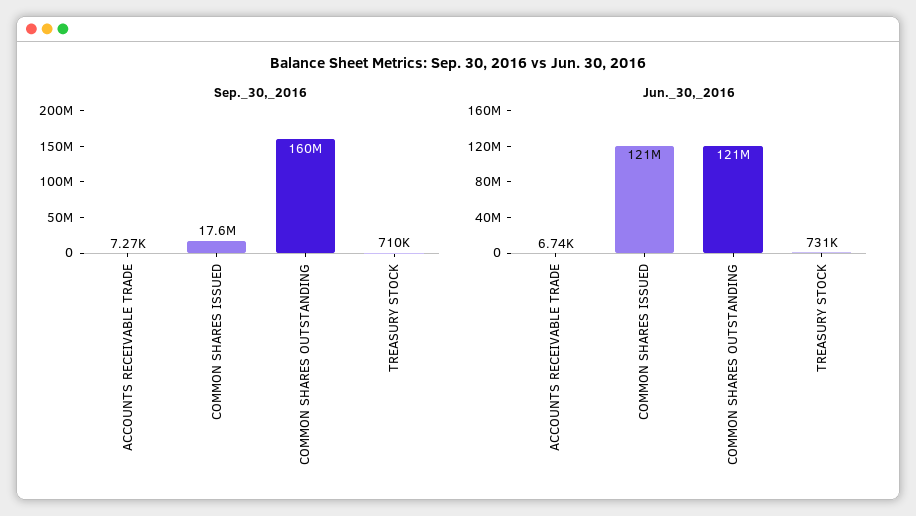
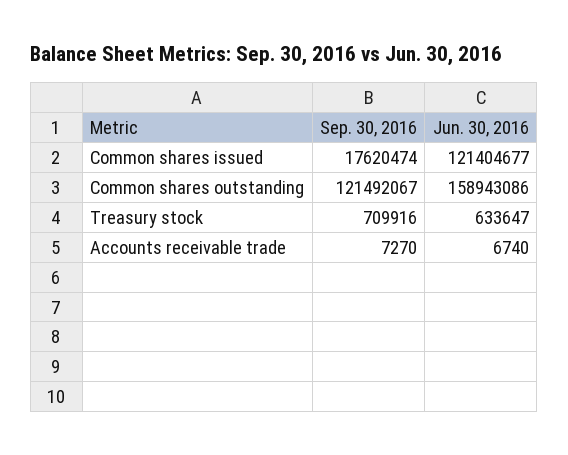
  {
    "Sep._30,_2016": {
      "ACCOUNTS RECEIVABLE TRADE": 7270,
      "COMMON SHARES ISSUED": 17620474,
-     "COMMON SHARES OUTSTANDING": 160000000,
+     "COMMON SHARES OUTSTANDING": 121492067,
      "TREASURY STOCK": 709916
    },
    "Jun._30,_2016": {
      "ACCOUNTS RECEIVABLE TRADE": 6740,
      "COMMON SHARES ISSUED": 121404677,
-     "COMMON SHARES OUTSTANDING": 121000000,
+     "COMMON SHARES OUTSTANDING": 158943086,
-     "TREASURY STOCK": 731000
+     "TREASURY STOCK": 633647
    }
  }

